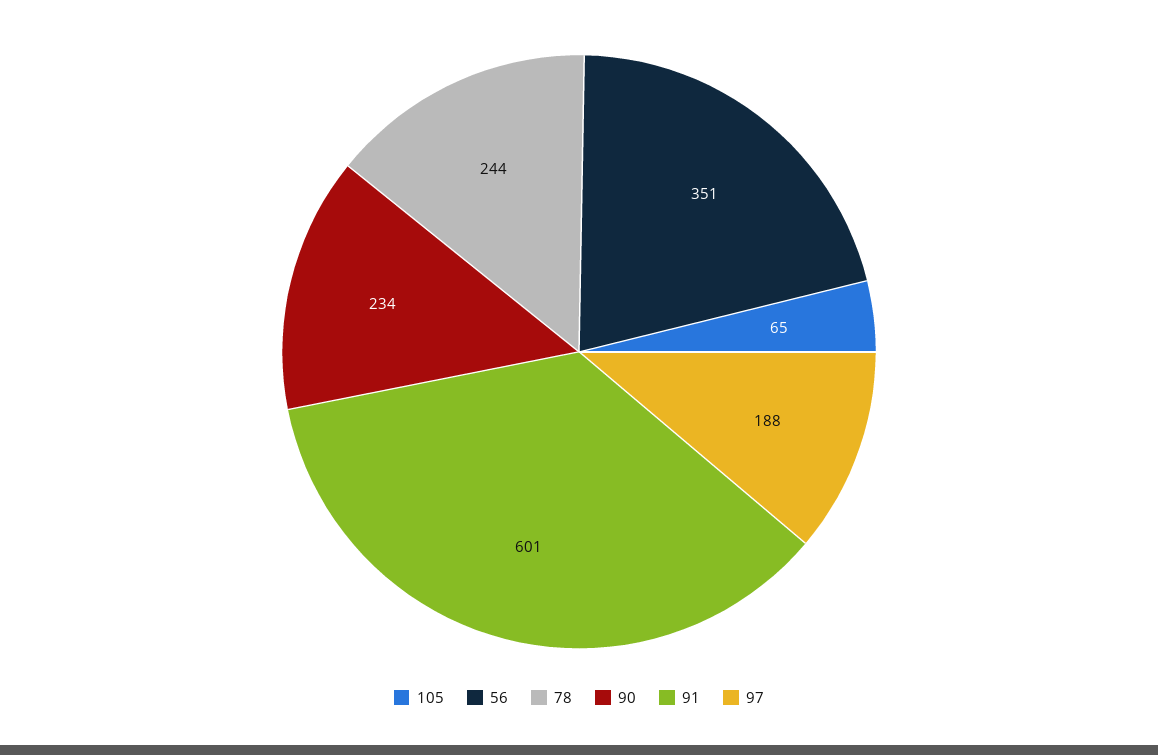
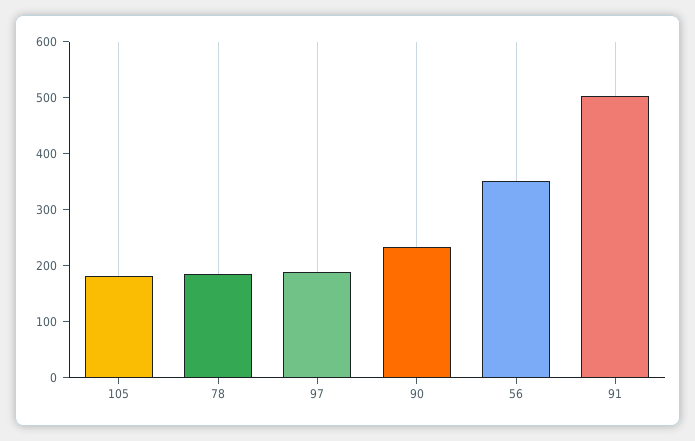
  {
-   "105": 65,
+   "105": 180,
    "56": 351,
-   "78": 244,
+   "78": 180,
    "90": 234,
-   "91": 601,
+   "91": 500,
    "97": 188
  }

